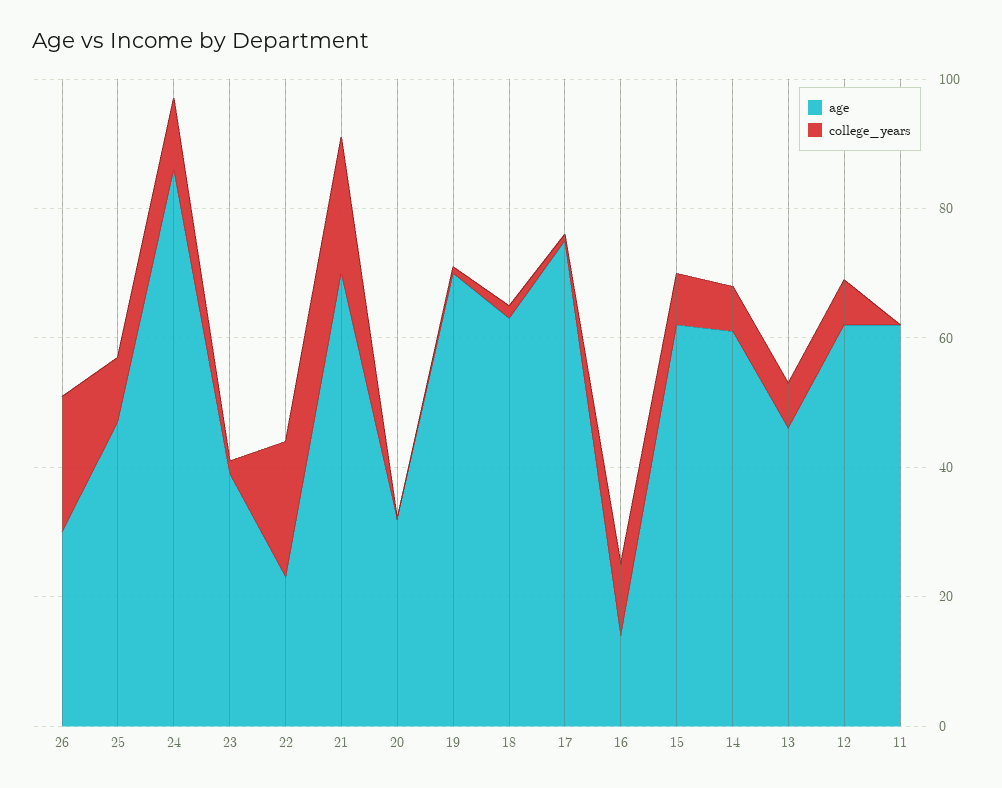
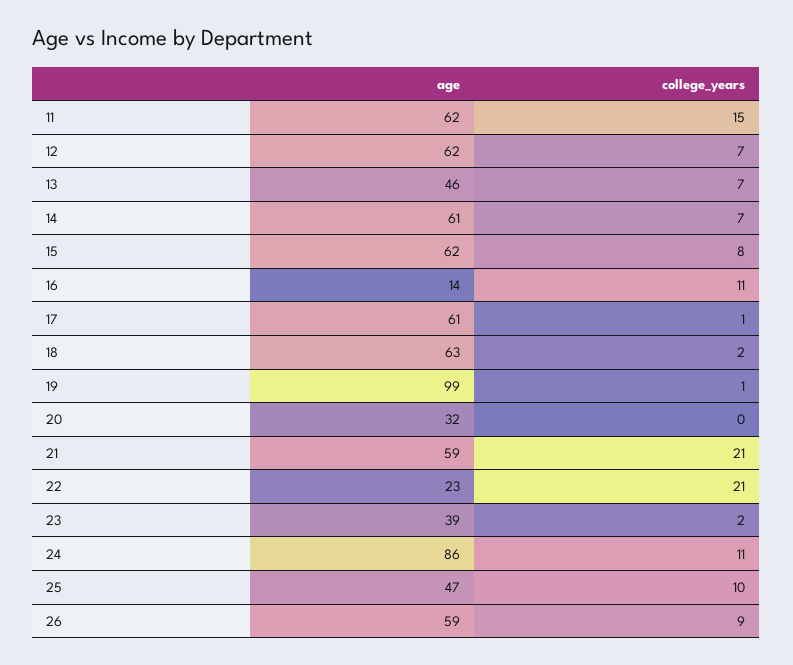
  {
    "age": {
-     "26": 30,
+     "26": 59,
      "25": 47,
      "24": 86,
      "23": 39,
      "22": 23,
-     "21": 70,
+     "21": 59,
      "20": 32,
-     "19": 70,
+     "19": 99,
      "18": 63,
-     "17": 75,
+     "17": 61,
      "16": 14,
      "15": 62,
      "14": 61,
      "13": 46,
      "12": 62,
      "11": 62
    },
    "college_years": {
-     "26": 20,
+     "26": 9,
      "25": 10,
      "24": 11,
      "23": 2,
      "22": 21,
      "21": 21,
      "20": 0,
      "19": 1,
      "18": 2,
      "17": 1,
      "16": 11,
      "15": 8,
      "14": 7,
      "13": 7,
      "12": 7,
-     "11": 0
+     "11": 15
    }
  }

